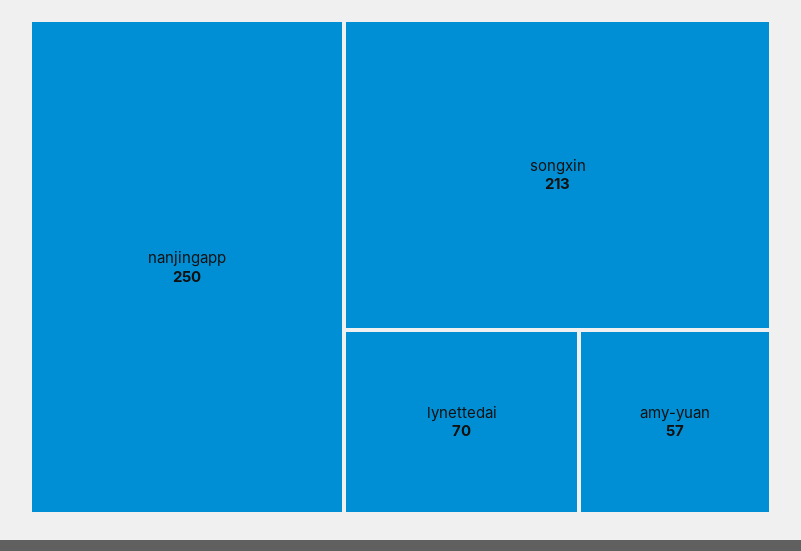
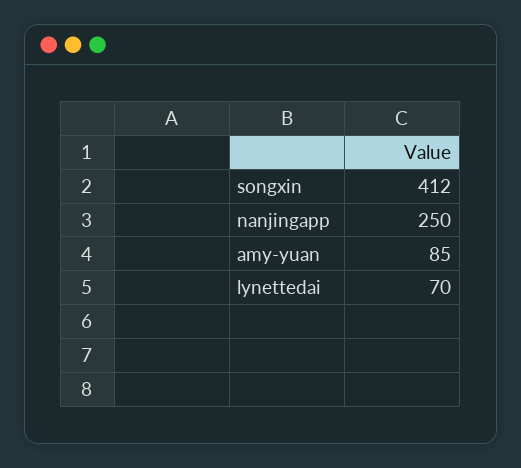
  {
    "nanjingapp": 250,
-   "songxin": 213,
+   "songxin": 412,
    "lynettedai": 70,
-   "amy-yuan": 57
+   "amy-yuan": 85
  }

